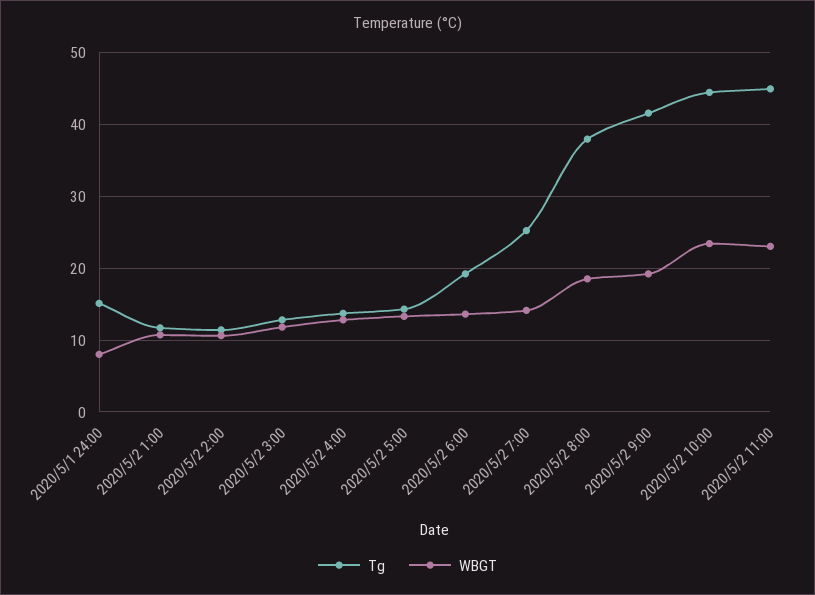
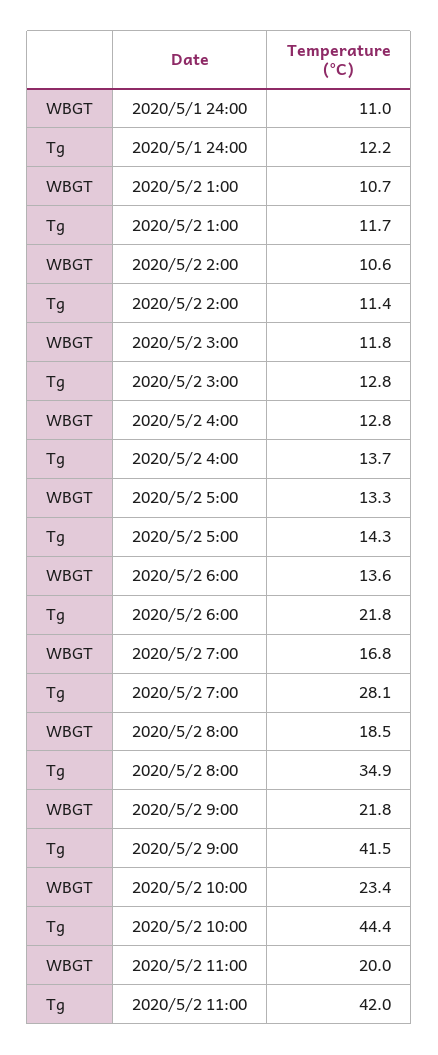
  {
    "Tg": {
-     "2020/5/1 24:00": 15,
+     "2020/5/1 24:00": 12.2,
      "2020/5/2 1:00": 11.7,
      "2020/5/2 2:00": 11.4,
      "2020/5/2 3:00": 12.8,
      "2020/5/2 4:00": 13.7,
      "2020/5/2 5:00": 14.3,
-     "2020/5/2 6:00": 19,
+     "2020/5/2 6:00": 21.8,
-     "2020/5/2 7:00": 25,
+     "2020/5/2 7:00": 28.1,
-     "2020/5/2 8:00": 38,
+     "2020/5/2 8:00": 34.9,
      "2020/5/2 9:00": 41.5,
      "2020/5/2 10:00": 44.4,
-     "2020/5/2 11:00": 45
+     "2020/5/2 11:00": 42
    },
    "WBGT": {
-     "2020/5/1 24:00": 8,
+     "2020/5/1 24:00": 11,
      "2020/5/2 1:00": 10.7,
      "2020/5/2 2:00": 10.6,
      "2020/5/2 3:00": 11.8,
      "2020/5/2 4:00": 12.8,
      "2020/5/2 5:00": 13.3,
      "2020/5/2 6:00": 13.6,
-     "2020/5/2 7:00": 14,
+     "2020/5/2 7:00": 16.8,
      "2020/5/2 8:00": 18.5,
-     "2020/5/2 9:00": 19,
+     "2020/5/2 9:00": 21.8,
      "2020/5/2 10:00": 23.4,
-     "2020/5/2 11:00": 23
+     "2020/5/2 11:00": 20
    }
  }

